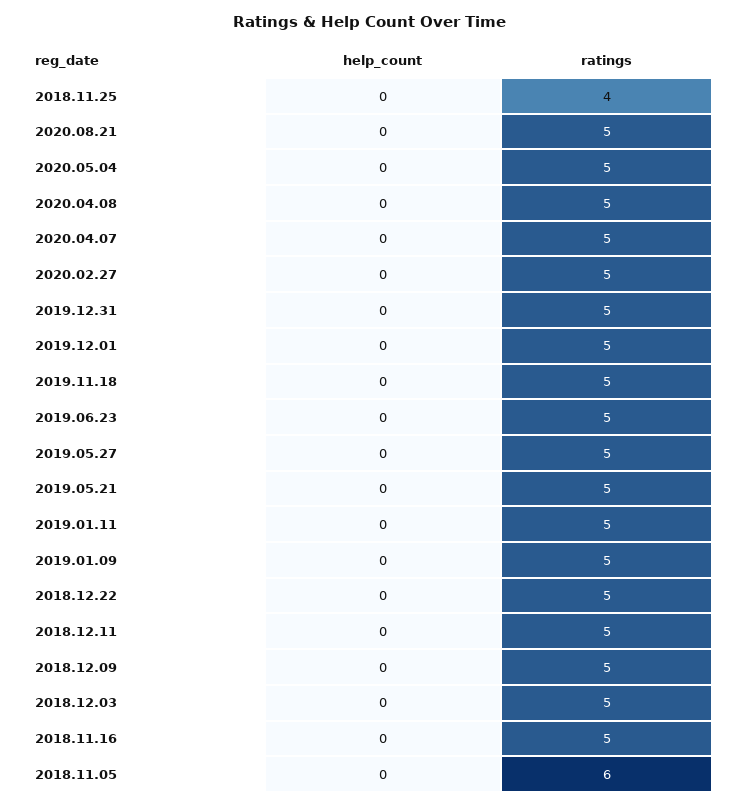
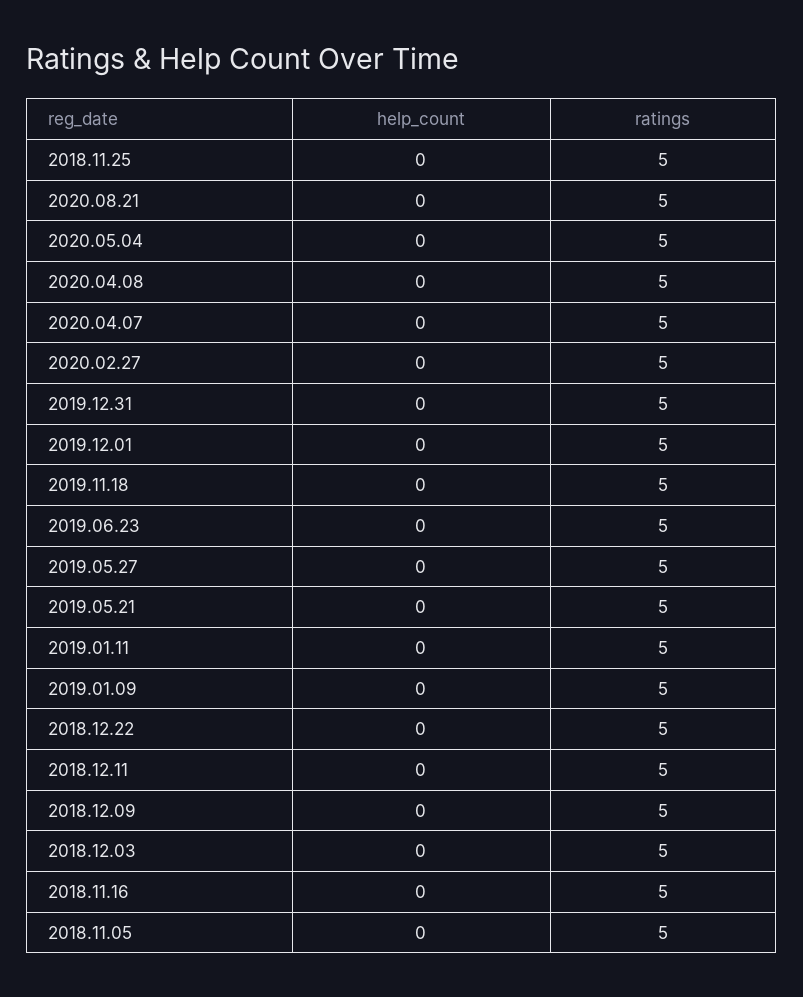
  {
    "help_count": {
      "2018.11.25": 0,
      "2020.08.21": 0,
      "2020.05.04": 0,
      "2020.04.08": 0,
      "2020.04.07": 0,
      "2020.02.27": 0,
      "2019.12.31": 0,
      "2019.12.01": 0,
      "2019.11.18": 0,
      "2019.06.23": 0,
      "2019.05.27": 0,
      "2019.05.21": 0,
      "2019.01.11": 0,
      "2019.01.09": 0,
      "2018.12.22": 0,
      "2018.12.11": 0,
      "2018.12.09": 0,
      "2018.12.03": 0,
      "2018.11.16": 0,
      "2018.11.05": 0
    },
    "ratings": {
-     "2018.11.25": 4,
+     "2018.11.25": 5,
      "2020.08.21": 5,
      "2020.05.04": 5,
      "2020.04.08": 5,
      "2020.04.07": 5,
      "2020.02.27": 5,
      "2019.12.31": 5,
      "2019.12.01": 5,
      "2019.11.18": 5,
      "2019.06.23": 5,
      "2019.05.27": 5,
      "2019.05.21": 5,
      "2019.01.11": 5,
      "2019.01.09": 5,
      "2018.12.22": 5,
      "2018.12.11": 5,
      "2018.12.09": 5,
      "2018.12.03": 5,
      "2018.11.16": 5,
-     "2018.11.05": 6
+     "2018.11.05": 5
    }
  }

